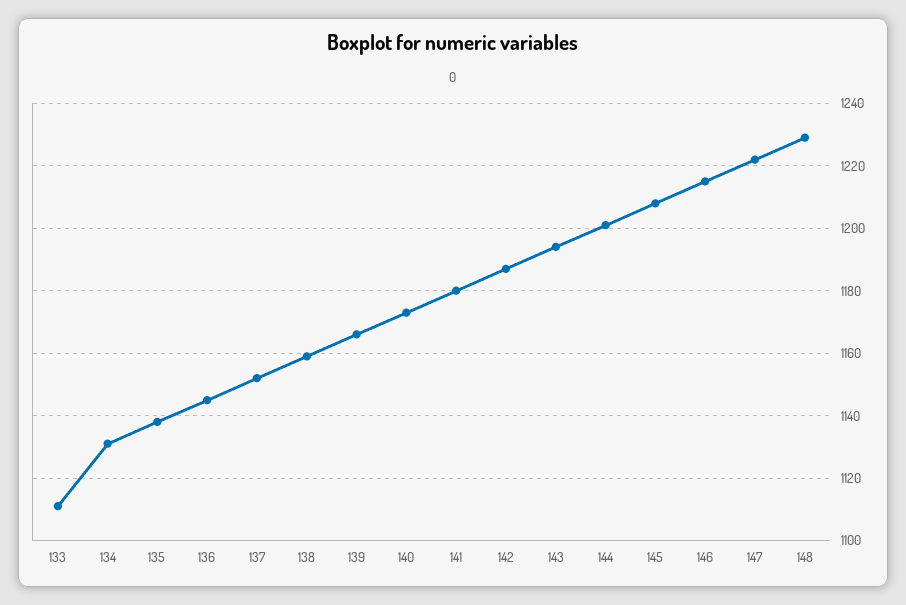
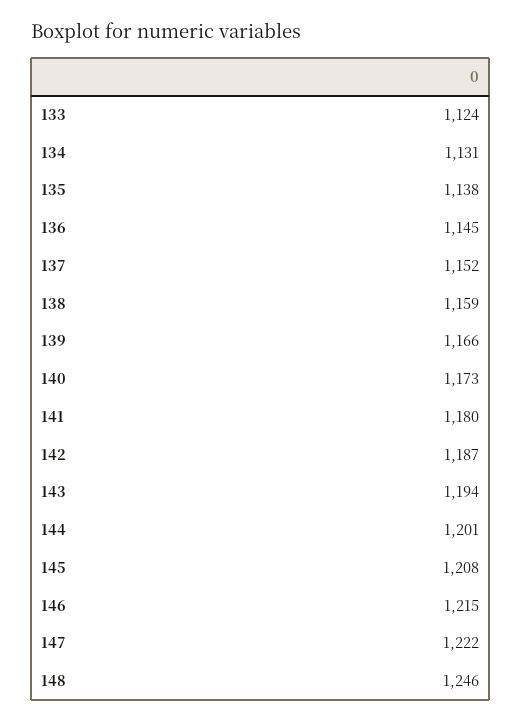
  {
-   "133": 1110,
+   "133": 1124,
    "134": 1131,
    "135": 1138,
    "136": 1145,
    "137": 1152,
    "138": 1159,
    "139": 1166,
    "140": 1173,
    "141": 1180,
    "142": 1187,
    "143": 1194,
    "144": 1201,
    "145": 1208,
    "146": 1215,
    "147": 1222,
-   "148": 1230
+   "148": 1246
  }

